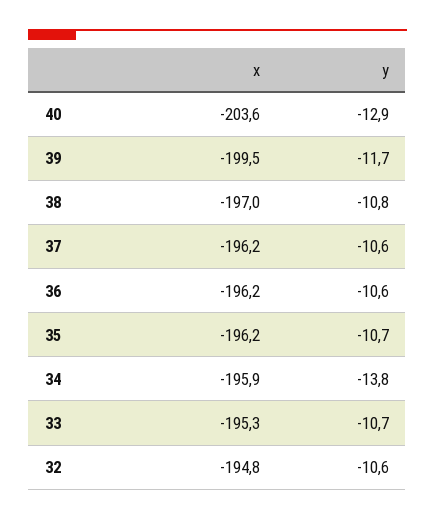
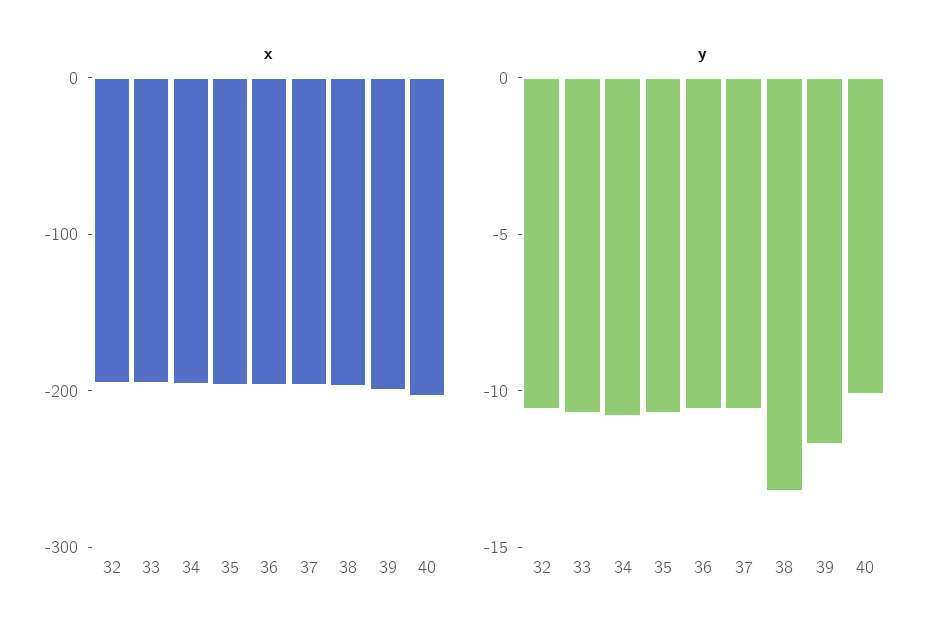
  {
    "x": {
      "40": -203.6,
      "39": -199.5,
      "38": -197,
      "37": -196.2,
      "36": -196.2,
      "35": -196.2,
      "34": -195.9,
      "33": -195.3,
      "32": -194.8
    },
    "y": {
-     "40": -12.9,
+     "40": -10,
      "39": -11.7,
-     "38": -10.8,
+     "38": -13,
      "37": -10.6,
      "36": -10.6,
      "35": -10.7,
-     "34": -13.8,
+     "34": -11,
      "33": -10.7,
      "32": -10.6
    }
  }

